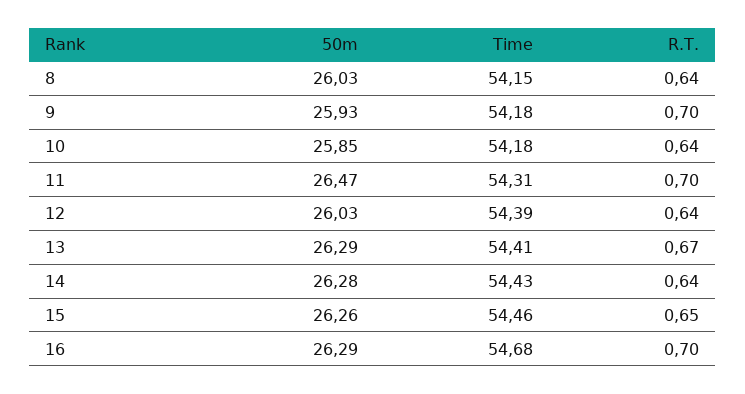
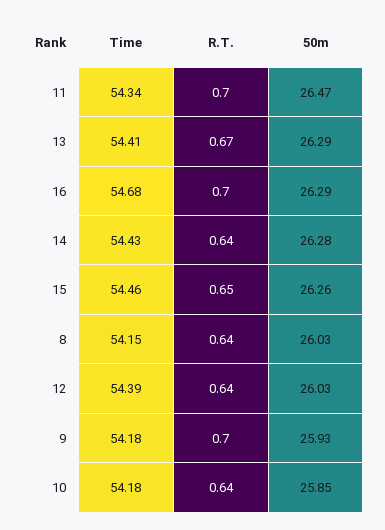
  {
    "50m": {
      "8": 26.03,
      "9": 25.93,
      "10": 25.85,
      "11": 26.47,
      "12": 26.03,
      "13": 26.29,
      "14": 26.28,
      "15": 26.26,
      "16": 26.29
    },
    "Time": {
      "8": 54.15,
      "9": 54.18,
      "10": 54.18,
-     "11": 54.31,
+     "11": 54.34,
      "12": 54.39,
      "13": 54.41,
      "14": 54.43,
      "15": 54.46,
      "16": 54.68
    },
    "R.T.": {
      "8": 0.64,
      "9": 0.7,
      "10": 0.64,
      "11": 0.7,
      "12": 0.64,
      "13": 0.67,
      "14": 0.64,
      "15": 0.65,
      "16": 0.7
    }
  }

